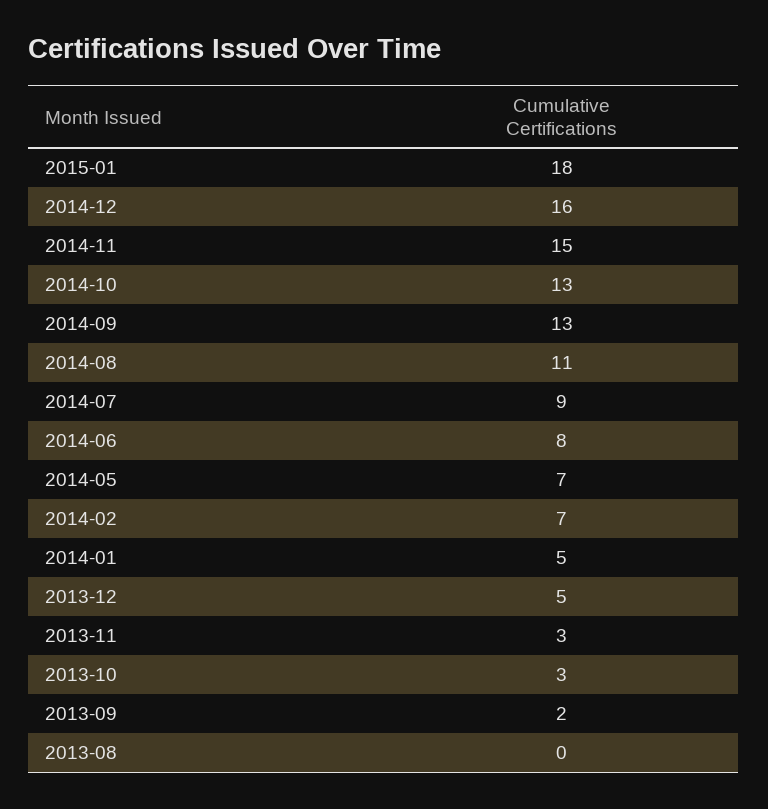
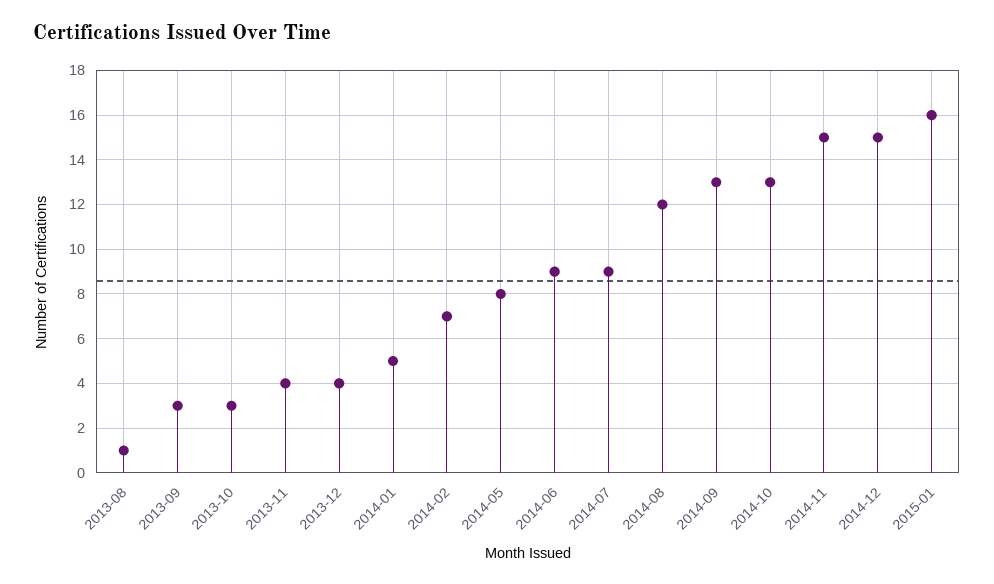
  {
-   "2015-01": 18,
+   "2015-01": 16,
-   "2014-12": 16,
+   "2014-12": 15,
    "2014-11": 15,
    "2014-10": 13,
    "2014-09": 13,
-   "2014-08": 11,
+   "2014-08": 12,
    "2014-07": 9,
-   "2014-06": 8,
+   "2014-06": 9,
-   "2014-05": 7,
+   "2014-05": 8,
    "2014-02": 7,
    "2014-01": 5,
-   "2013-12": 5,
+   "2013-12": 4,
-   "2013-11": 3,
+   "2013-11": 4,
    "2013-10": 3,
-   "2013-09": 2,
+   "2013-09": 3,
-   "2013-08": 0
+   "2013-08": 1
  }

